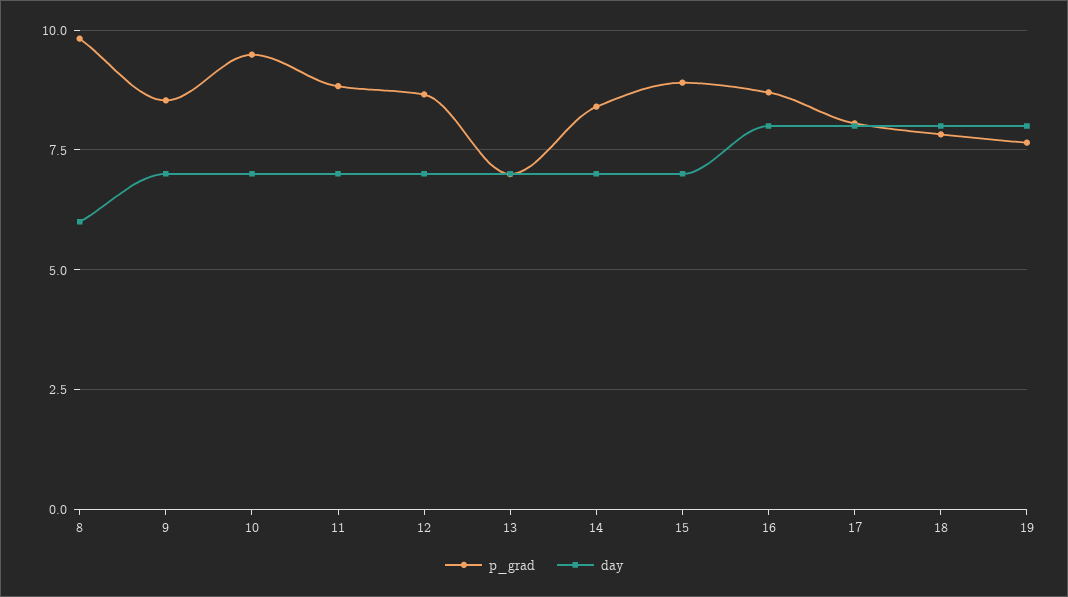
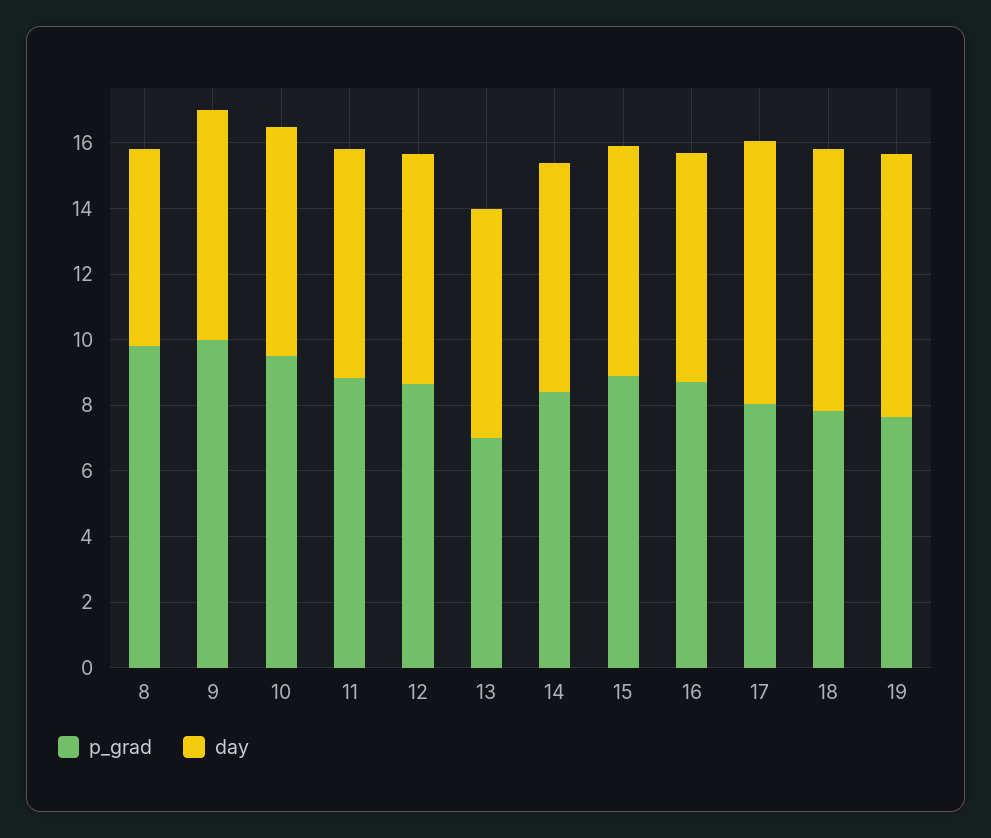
  {
    "p_grad": {
      "8": 9.75,
-     "9": 8.5,
+     "9": 10,
      "10": 9.5,
      "11": 8.75,
      "12": 8.75,
      "13": 7,
      "14": 8.5,
      "15": 9,
      "16": 8.75,
      "17": 8,
      "18": 7.75,
      "19": 7.75
    },
    "day": {
      "8": 6,
      "9": 7,
      "10": 7,
      "11": 7,
      "12": 7,
      "13": 7,
      "14": 7,
      "15": 7,
-     "16": 8,
+     "16": 7,
      "17": 8,
      "18": 8,
      "19": 8
    }
  }

